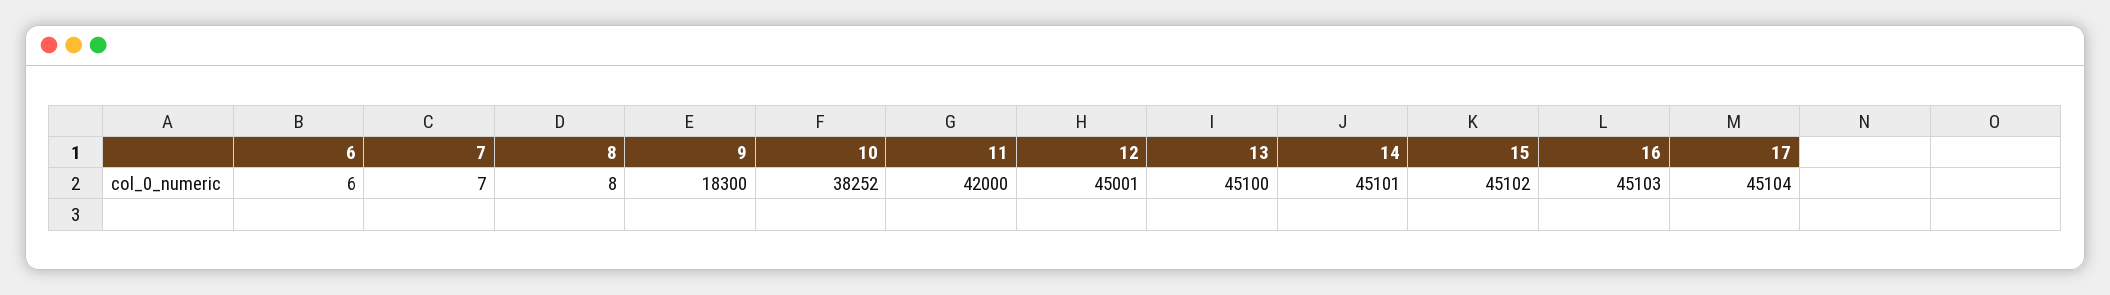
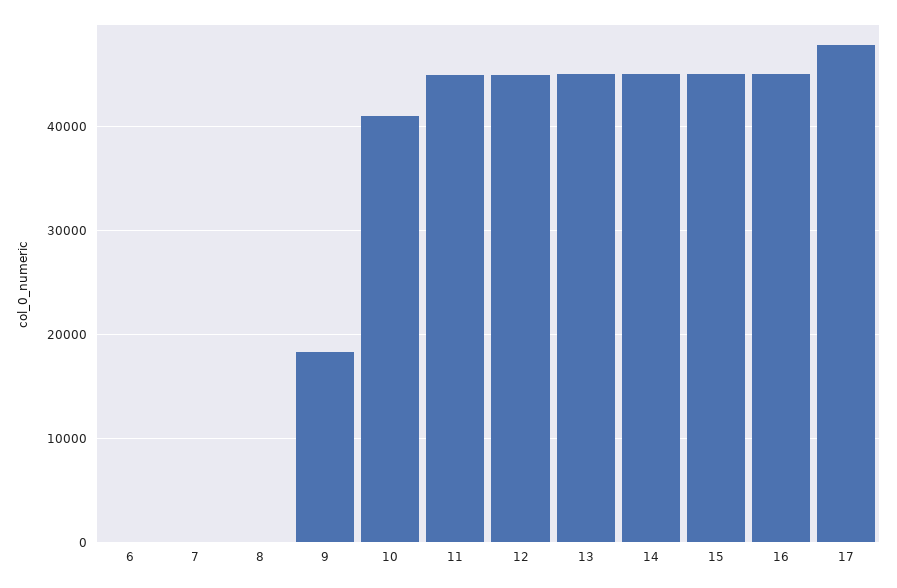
  {
    "6": 6,
    "7": 7,
    "8": 8,
    "9": 18300,
-   "10": 38252,
+   "10": 41000,
-   "11": 42000,
+   "11": 45000,
    "12": 45001,
    "13": 45100,
    "14": 45101,
    "15": 45102,
    "16": 45103,
-   "17": 45104
+   "17": 48000
  }

